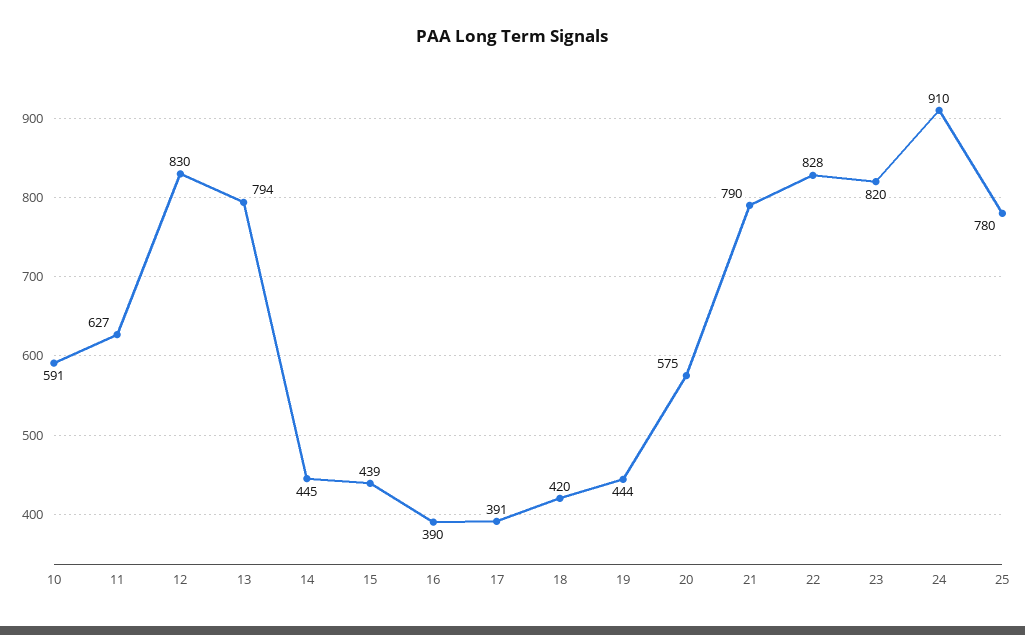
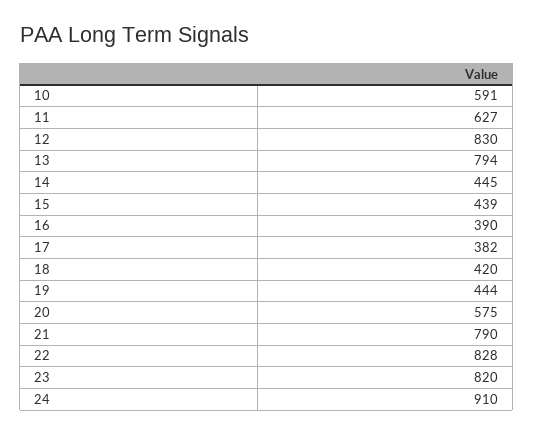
  {
    "10": 591,
    "11": 627,
    "12": 830,
    "13": 794,
    "14": 445,
    "15": 439,
    "16": 390,
-   "17": 391,
+   "17": 382,
    "18": 420,
    "19": 444,
    "20": 575,
    "21": 790,
    "22": 828,
    "23": 820,
-   "24": 910,
+   "24": 910
-   "25": 780
  }

